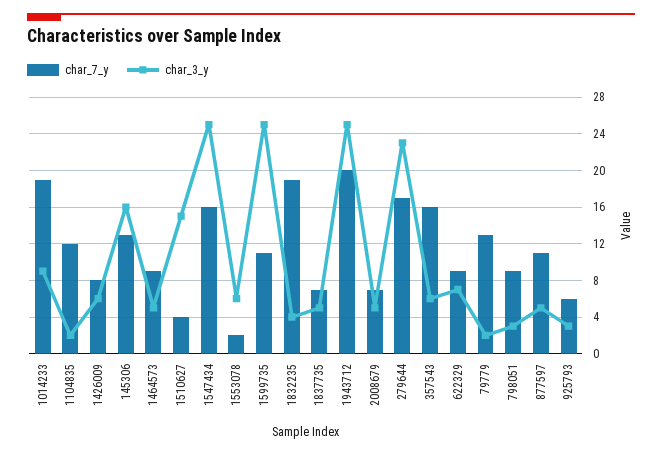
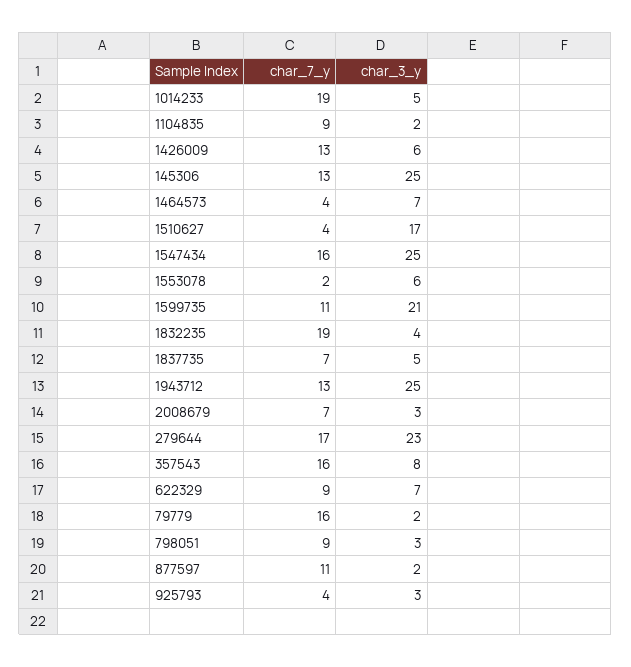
  {
    "char_7_y": {
      "1014233": 19,
-     "1104835": 12,
+     "1104835": 9,
-     "1426009": 8,
+     "1426009": 13,
      "145306": 13,
-     "1464573": 9,
+     "1464573": 4,
      "1510627": 4,
      "1547434": 16,
      "1553078": 2,
      "1599735": 11,
      "1832235": 19,
      "1837735": 7,
-     "1943712": 20,
+     "1943712": 13,
      "2008679": 7,
      "279644": 17,
      "357543": 16,
      "622329": 9,
-     "79779": 13,
+     "79779": 16,
      "798051": 9,
      "877597": 11,
-     "925793": 6
+     "925793": 4
    },
    "char_3_y": {
-     "1014233": 9,
+     "1014233": 5,
      "1104835": 2,
      "1426009": 6,
-     "145306": 16,
+     "145306": 25,
-     "1464573": 5,
+     "1464573": 7,
-     "1510627": 15,
+     "1510627": 17,
      "1547434": 25,
      "1553078": 6,
-     "1599735": 25,
+     "1599735": 21,
      "1832235": 4,
      "1837735": 5,
      "1943712": 25,
-     "2008679": 5,
+     "2008679": 3,
      "279644": 23,
-     "357543": 6,
+     "357543": 8,
      "622329": 7,
      "79779": 2,
      "798051": 3,
-     "877597": 5,
+     "877597": 2,
      "925793": 3
    }
  }

